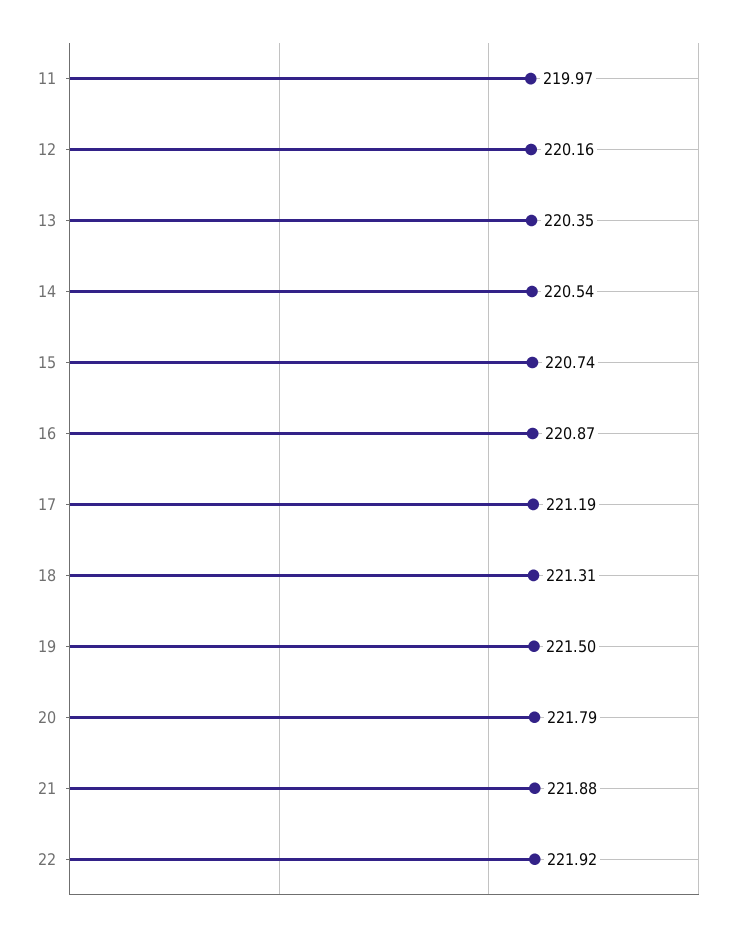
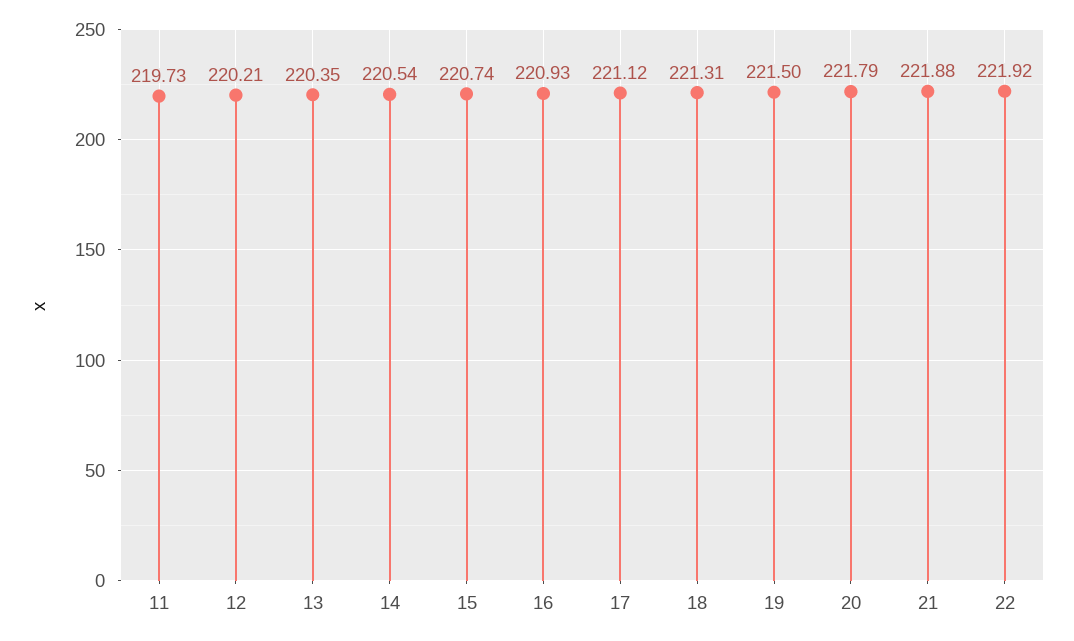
  {
-   "11": 219.97,
+   "11": 219.73,
-   "12": 220.16,
+   "12": 220.21,
    "13": 220.35,
    "14": 220.54,
    "15": 220.74,
-   "16": 220.87,
+   "16": 220.93,
-   "17": 221.19,
+   "17": 221.12,
    "18": 221.31,
    "19": 221.5,
    "20": 221.79,
    "21": 221.88,
    "22": 221.92
  }

